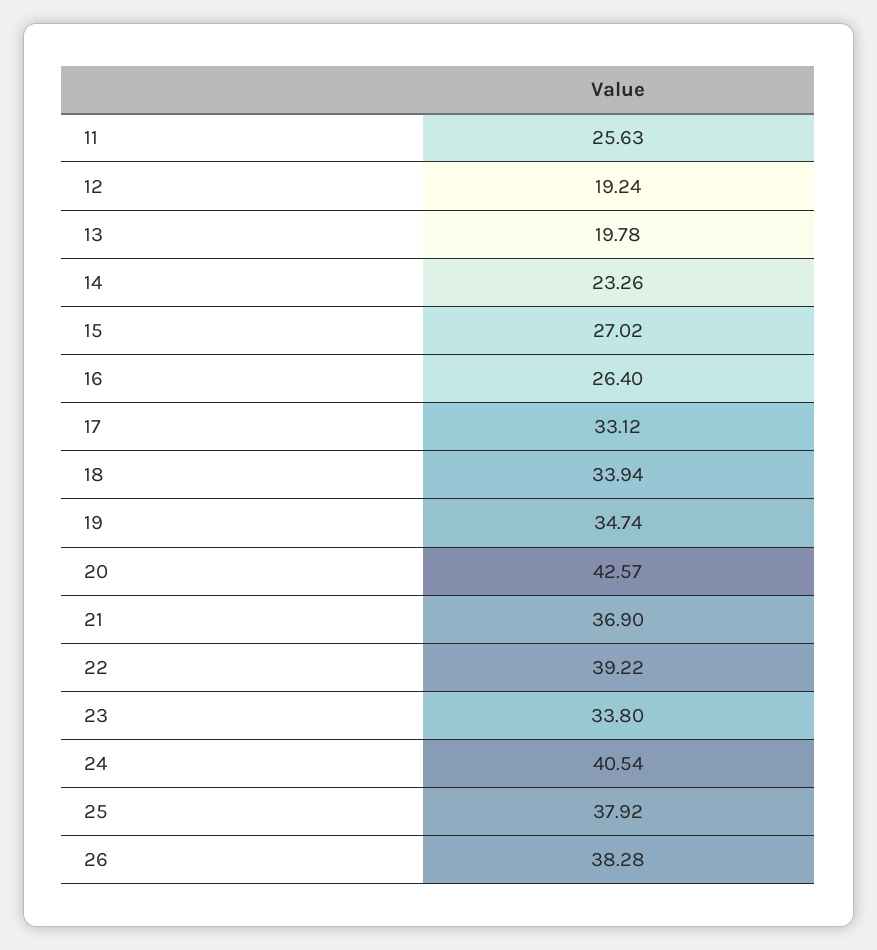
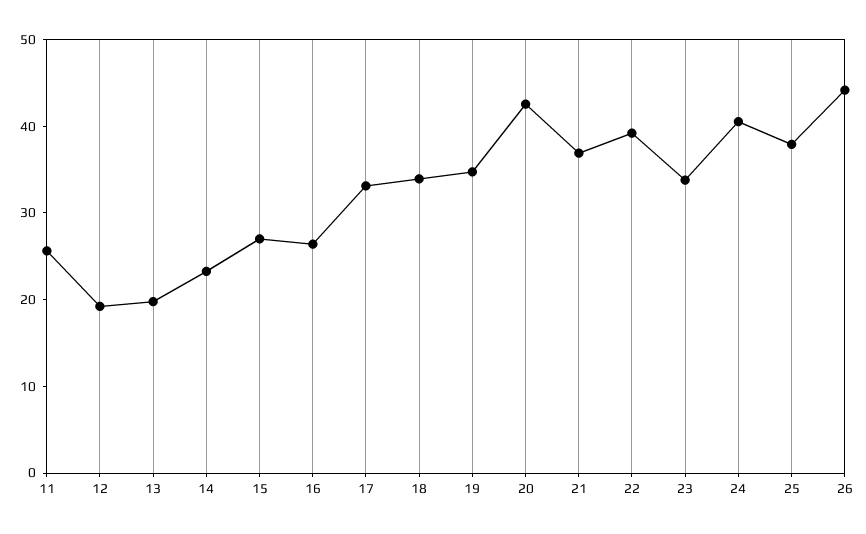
  {
    "11": 25.63,
    "12": 19.24,
    "13": 19.78,
    "14": 23.26,
    "15": 27.02,
    "16": 26.4,
    "17": 33.12,
    "18": 33.94,
    "19": 34.74,
    "20": 42.57,
    "21": 36.9,
    "22": 39.22,
    "23": 33.8,
    "24": 40.54,
    "25": 37.92,
-   "26": 38.28
+   "26": 44
  }

